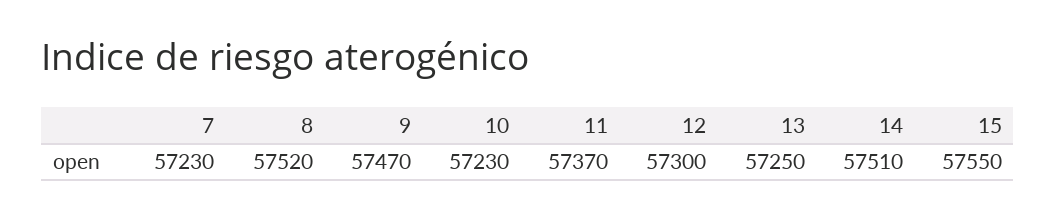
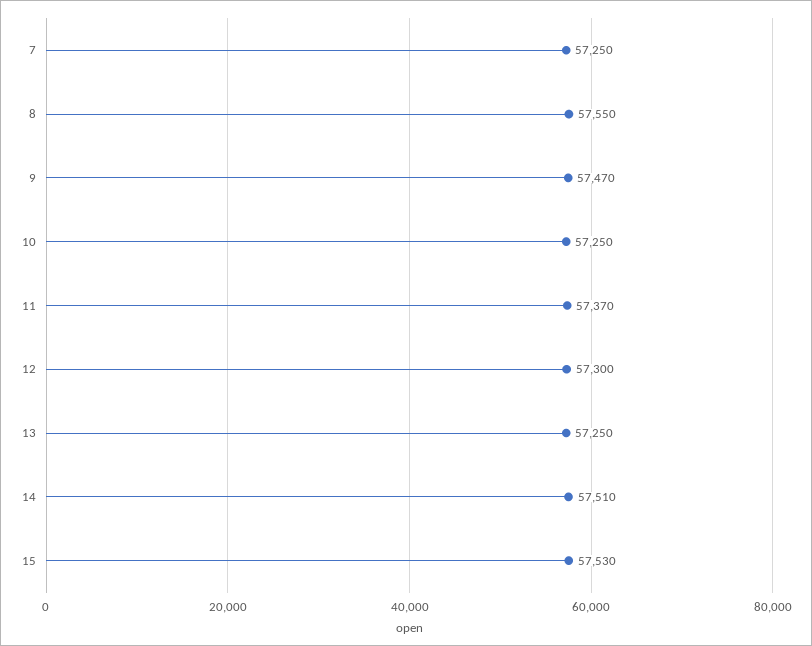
  {
-   "7": 57230,
+   "7": 57250,
-   "8": 57520,
+   "8": 57550,
    "9": 57470,
-   "10": 57230,
+   "10": 57250,
    "11": 57370,
    "12": 57300,
    "13": 57250,
    "14": 57510,
-   "15": 57550
+   "15": 57530
  }

